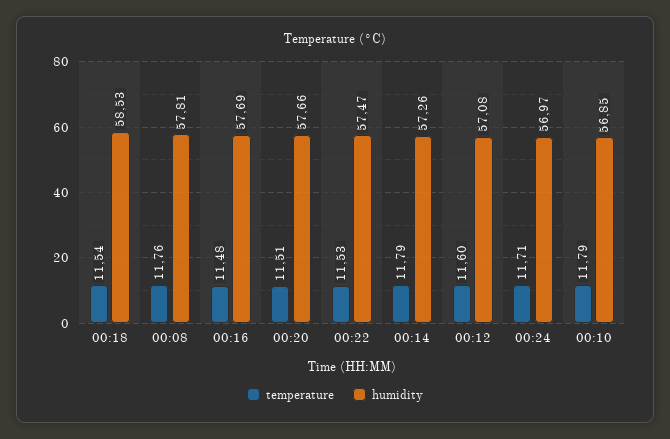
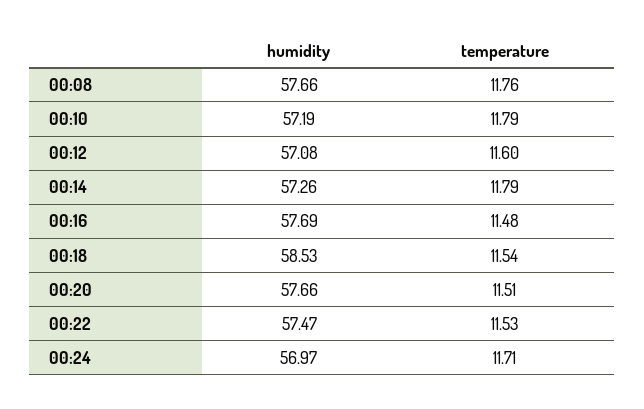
  {
    "temperature": {
      "00:18": 11.54,
      "00:08": 11.76,
      "00:16": 11.48,
      "00:20": 11.51,
      "00:22": 11.53,
      "00:14": 11.79,
      "00:12": 11.6,
      "00:24": 11.71,
      "00:10": 11.79
    },
    "humidity": {
      "00:18": 58.53,
-     "00:08": 57.81,
+     "00:08": 57.66,
      "00:16": 57.69,
      "00:20": 57.66,
      "00:22": 57.47,
      "00:14": 57.26,
      "00:12": 57.08,
      "00:24": 56.97,
-     "00:10": 56.85
+     "00:10": 57.19
    }
  }

